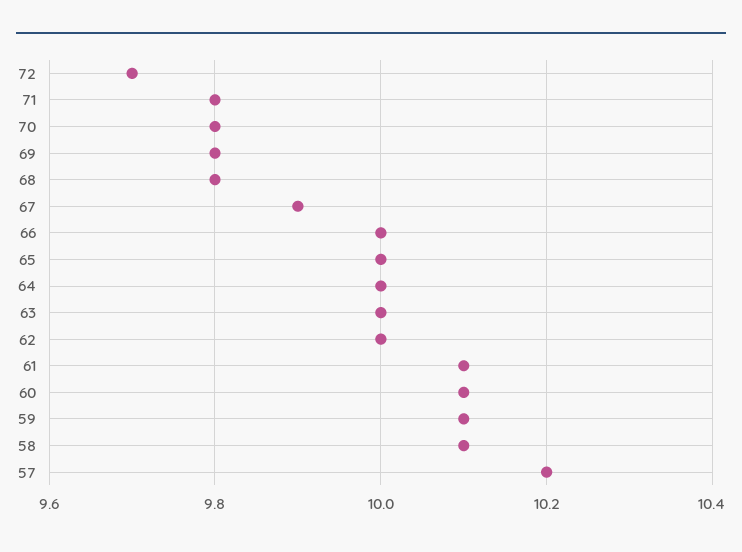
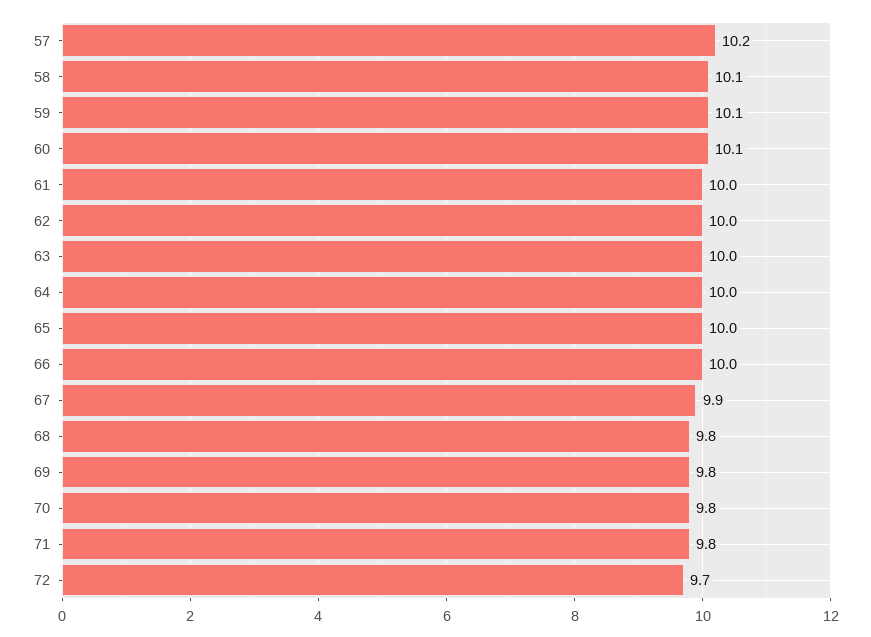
  {
    "72": 9.7,
    "71": 9.8,
    "70": 9.8,
    "69": 9.8,
    "68": 9.8,
    "67": 9.9,
    "66": 10,
    "65": 10,
    "64": 10,
    "63": 10,
    "62": 10,
-   "61": 10.1,
+   "61": 10,
    "60": 10.1,
    "59": 10.1,
    "58": 10.1,
    "57": 10.2
  }

